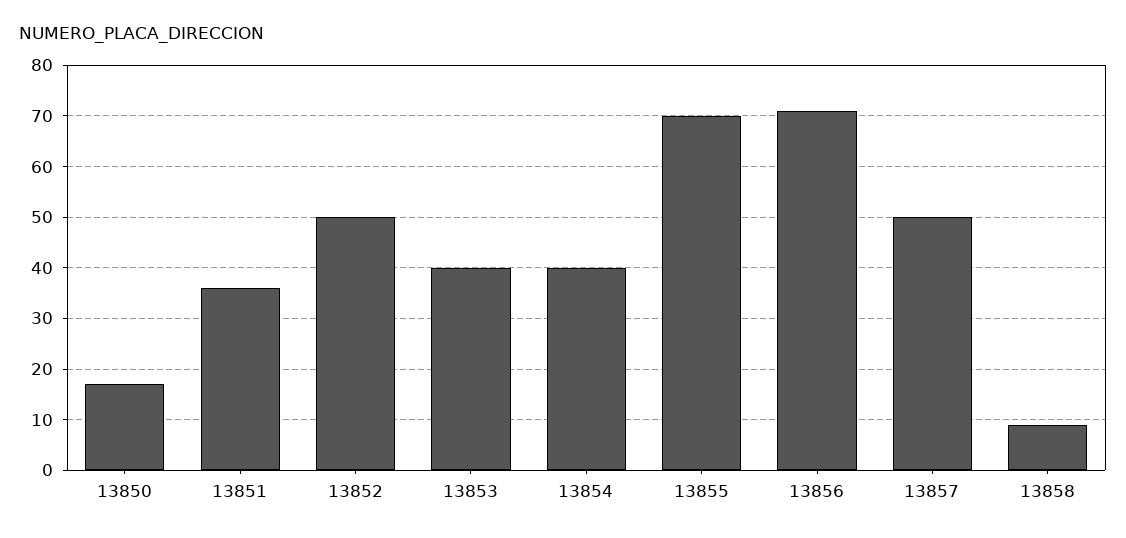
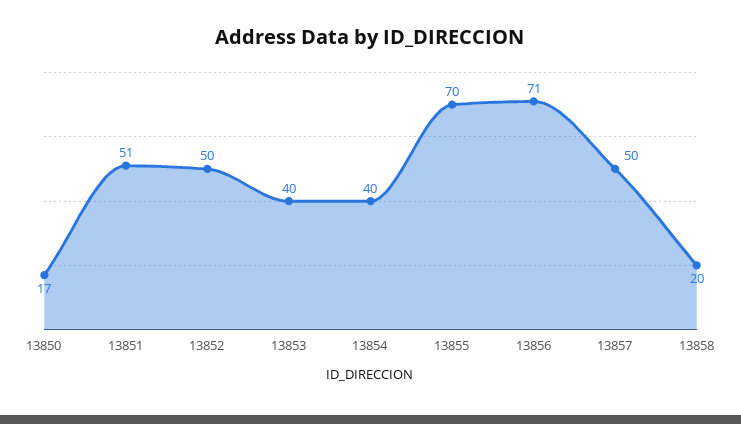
  {
    "13850": 17,
-   "13851": 35,
+   "13851": 51,
    "13852": 50,
    "13853": 40,
    "13854": 40,
    "13855": 70,
    "13856": 71,
    "13857": 50,
-   "13858": 10
+   "13858": 20
  }

